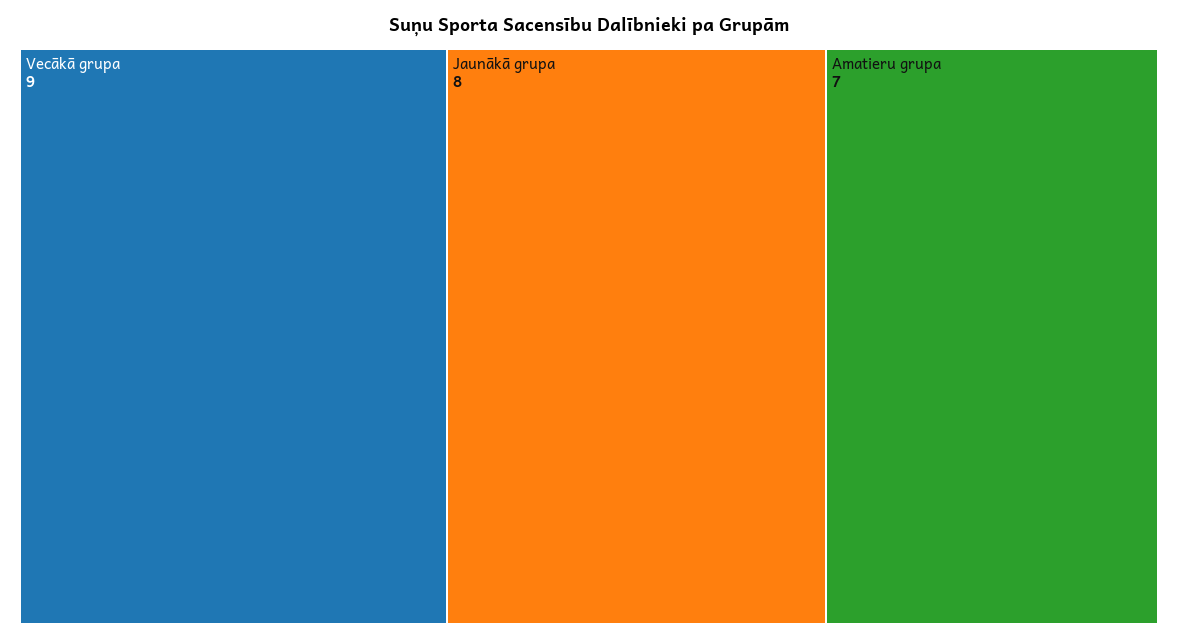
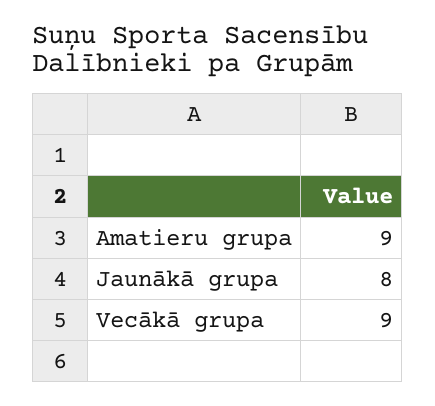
  {
    "Vecākā grupa": 9,
    "Jaunākā grupa": 8,
-   "Amatieru grupa": 7
+   "Amatieru grupa": 9
  }

